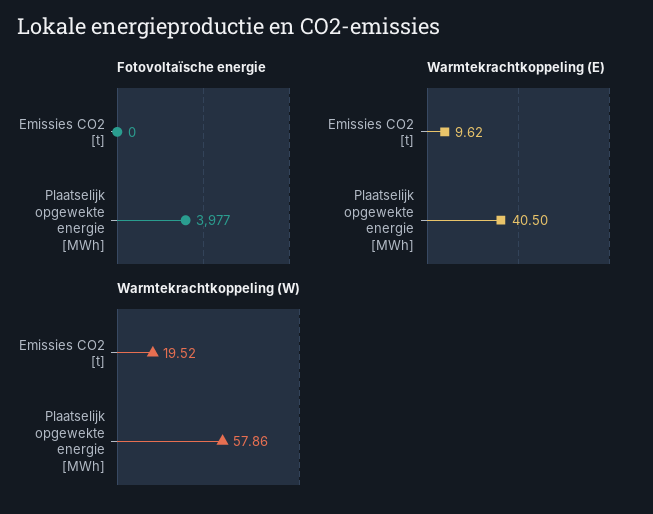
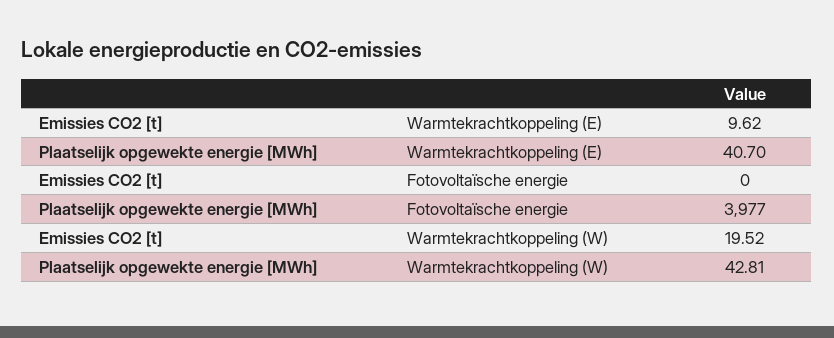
  {
    "Fotovoltaïsche energie": {
      "Emissies CO2 [t]": 0,
      "Plaatselijk opgewekte energie [MWh]": 3977
    },
    "Warmtekrachtkoppeling (E)": {
      "Emissies CO2 [t]": 9.62,
-     "Plaatselijk opgewekte energie [MWh]": 40.5
+     "Plaatselijk opgewekte energie [MWh]": 40.7
    },
    "Warmtekrachtkoppeling (W)": {
      "Emissies CO2 [t]": 19.52,
-     "Plaatselijk opgewekte energie [MWh]": 57.86
+     "Plaatselijk opgewekte energie [MWh]": 42.81
    }
  }

